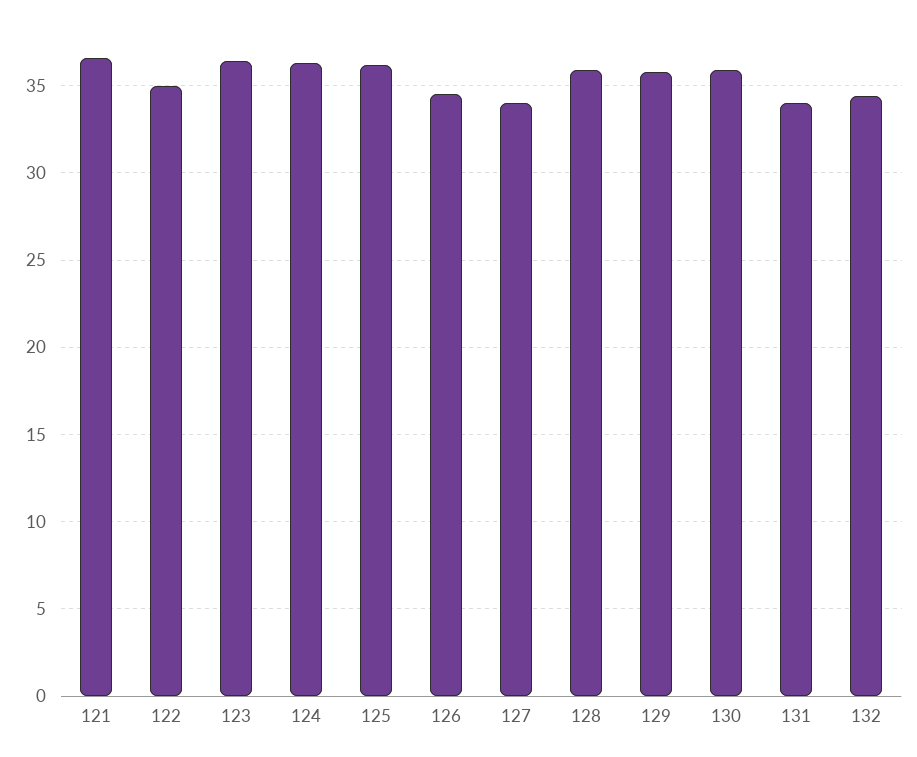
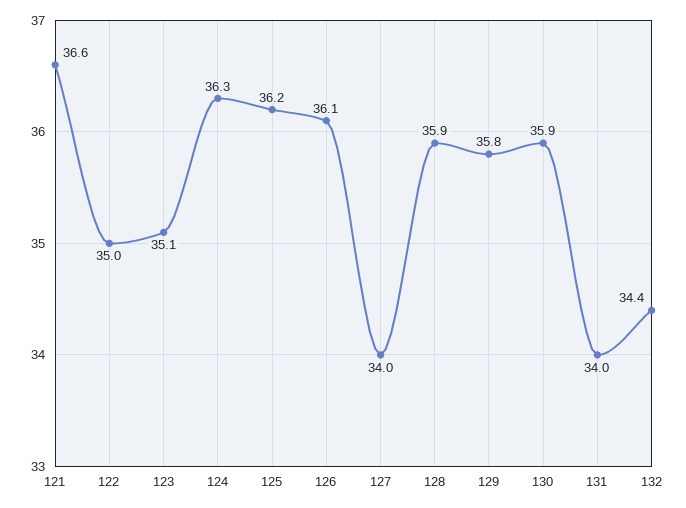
  {
    "121": 36.6,
    "122": 35,
-   "123": 36.5,
+   "123": 35.1,
    "124": 36.3,
    "125": 36.2,
-   "126": 34.5,
+   "126": 36.1,
    "127": 34,
    "128": 35.9,
    "129": 35.8,
    "130": 35.9,
    "131": 34,
    "132": 34.4
  }

